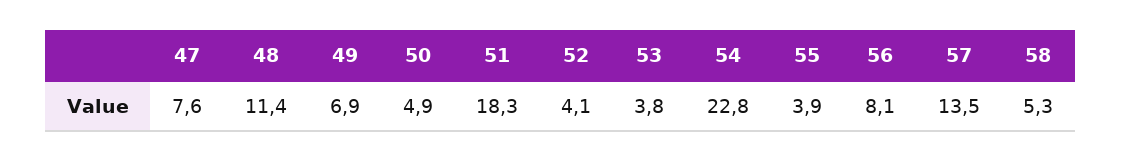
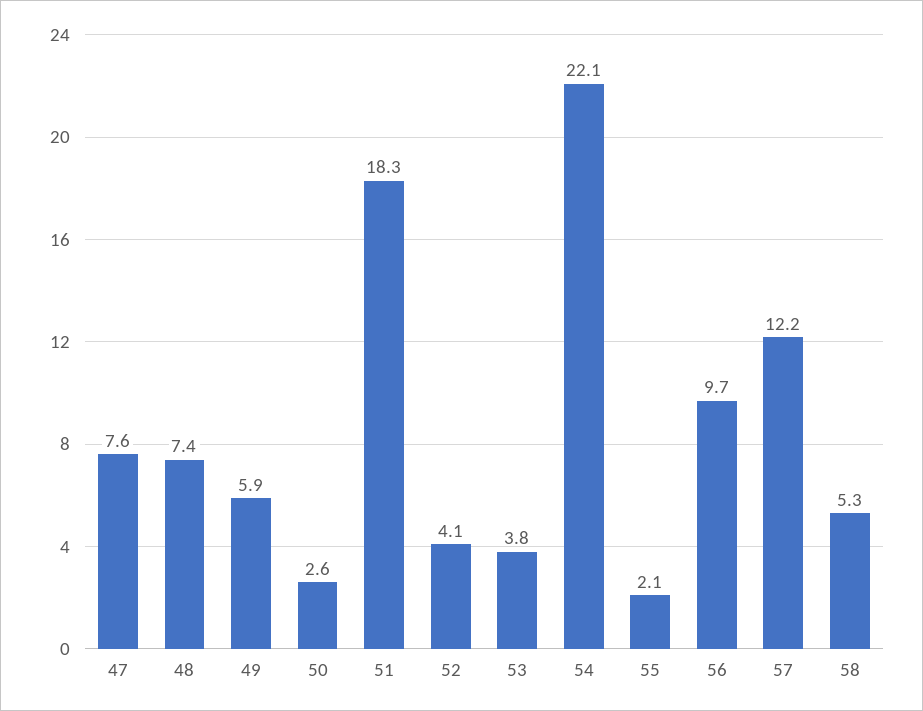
  {
    "47": 7.6,
-   "48": 11.4,
+   "48": 7.4,
-   "49": 6.9,
+   "49": 5.9,
-   "50": 4.9,
+   "50": 2.6,
    "51": 18.3,
    "52": 4.1,
    "53": 3.8,
-   "54": 22.8,
+   "54": 22.1,
-   "55": 3.9,
+   "55": 2.1,
-   "56": 8.1,
+   "56": 9.7,
-   "57": 13.5,
+   "57": 12.2,
    "58": 5.3
  }

